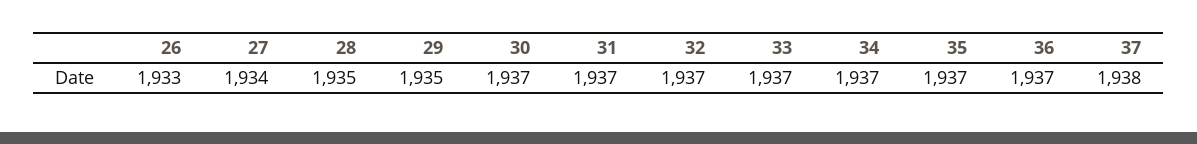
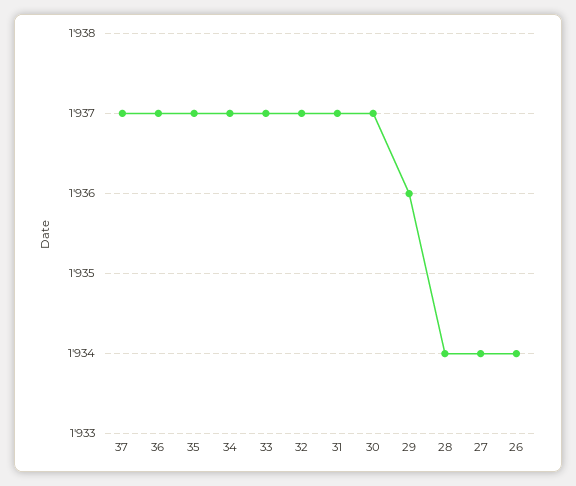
  {
-   "26": 1933,
+   "26": 1934,
    "27": 1934,
-   "28": 1935,
+   "28": 1934,
-   "29": 1935,
+   "29": 1936,
    "30": 1937,
    "31": 1937,
    "32": 1937,
    "33": 1937,
    "34": 1937,
    "35": 1937,
    "36": 1937,
-   "37": 1938
+   "37": 1937
  }

